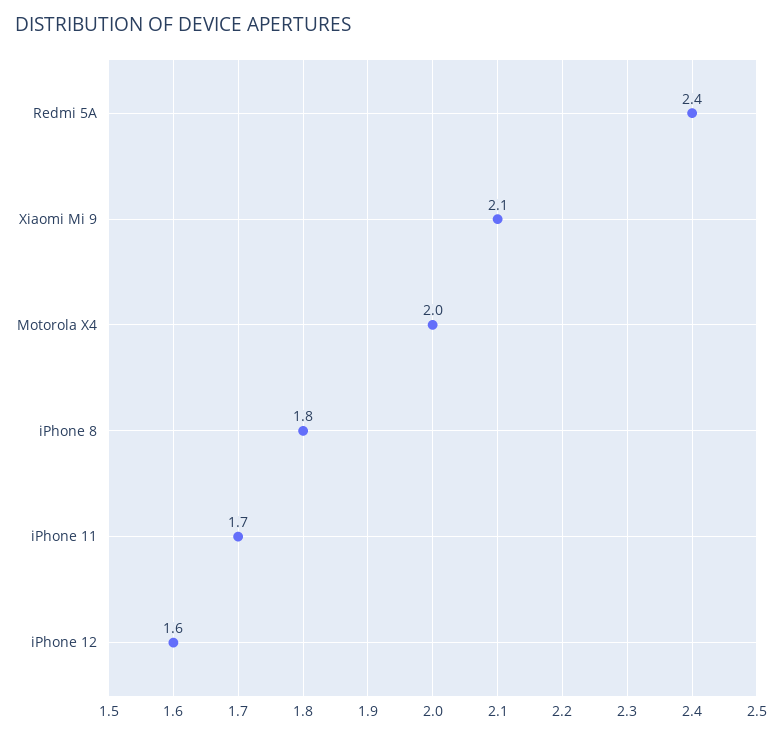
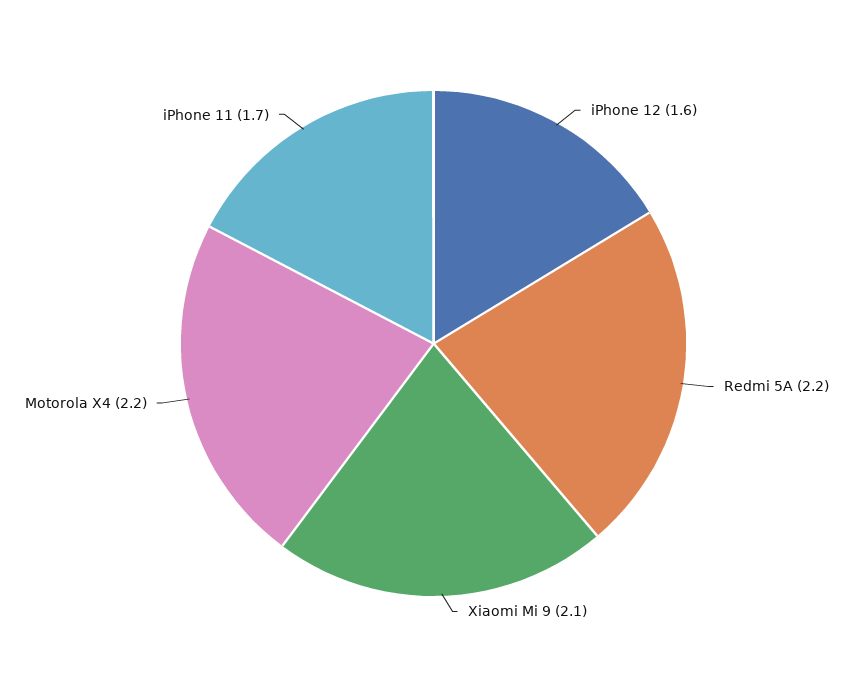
  {
-   "Redmi 5A": 2.4,
+   "Redmi 5A": 2.2,
    "Xiaomi Mi 9": 2.1,
-   "Motorola X4": 2,
+   "Motorola X4": 2.2,
-   "iPhone 8": 1.8,
    "iPhone 11": 1.7,
    "iPhone 12": 1.6
  }

